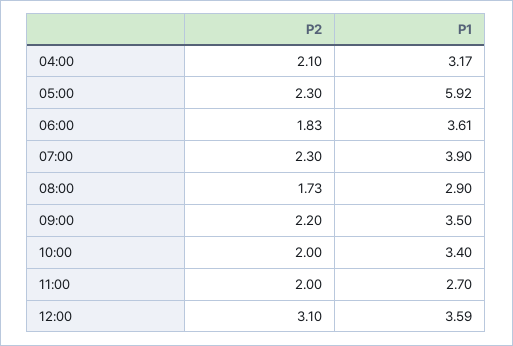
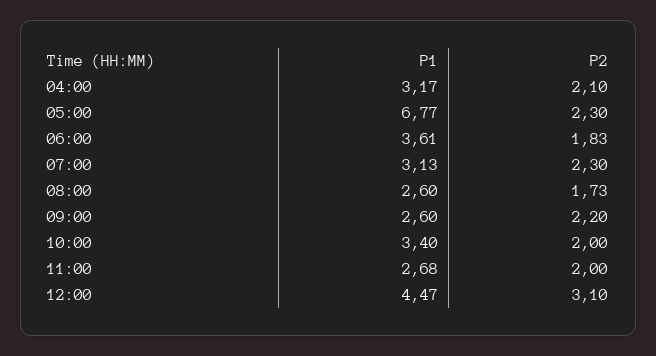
  {
    "P2": {
      "04:00": 2.1,
      "05:00": 2.3,
      "06:00": 1.83,
      "07:00": 2.3,
      "08:00": 1.73,
      "09:00": 2.2,
      "10:00": 2,
      "11:00": 2,
      "12:00": 3.1
    },
    "P1": {
      "04:00": 3.17,
-     "05:00": 5.92,
+     "05:00": 6.77,
      "06:00": 3.61,
-     "07:00": 3.9,
+     "07:00": 3.13,
-     "08:00": 2.9,
+     "08:00": 2.6,
-     "09:00": 3.5,
+     "09:00": 2.6,
      "10:00": 3.4,
-     "11:00": 2.7,
+     "11:00": 2.68,
-     "12:00": 3.59
+     "12:00": 4.47
    }
  }

